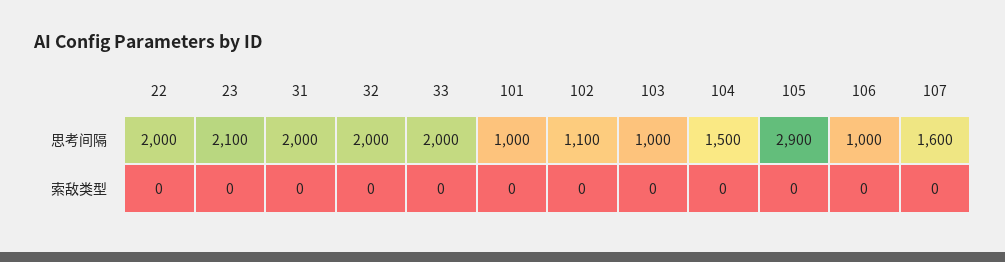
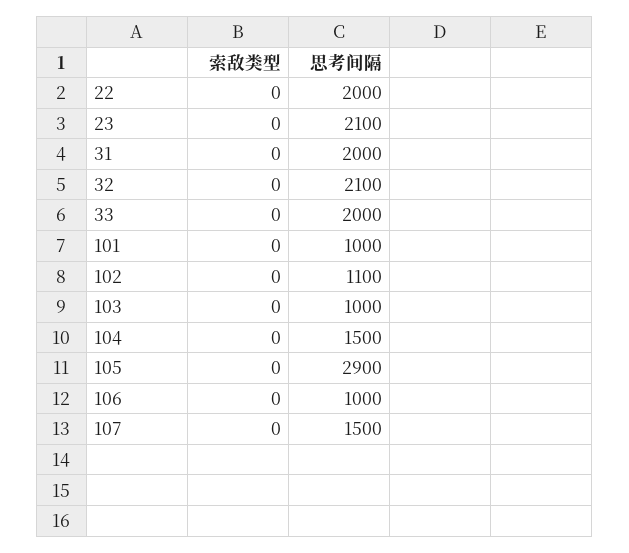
  {
    "22": {
      "思考间隔": 2000,
      "索敌类型": 0
    },
    "23": {
      "思考间隔": 2100,
      "索敌类型": 0
    },
    "31": {
      "思考间隔": 2000,
      "索敌类型": 0
    },
    "32": {
-     "思考间隔": 2000,
+     "思考间隔": 2100,
      "索敌类型": 0
    },
    "33": {
      "思考间隔": 2000,
      "索敌类型": 0
    },
    "101": {
      "思考间隔": 1000,
      "索敌类型": 0
    },
    "102": {
      "思考间隔": 1100,
      "索敌类型": 0
    },
    "103": {
      "思考间隔": 1000,
      "索敌类型": 0
    },
    "104": {
      "思考间隔": 1500,
      "索敌类型": 0
    },
    "105": {
      "思考间隔": 2900,
      "索敌类型": 0
    },
    "106": {
      "思考间隔": 1000,
      "索敌类型": 0
    },
    "107": {
-     "思考间隔": 1600,
+     "思考间隔": 1500,
      "索敌类型": 0
    }
  }

